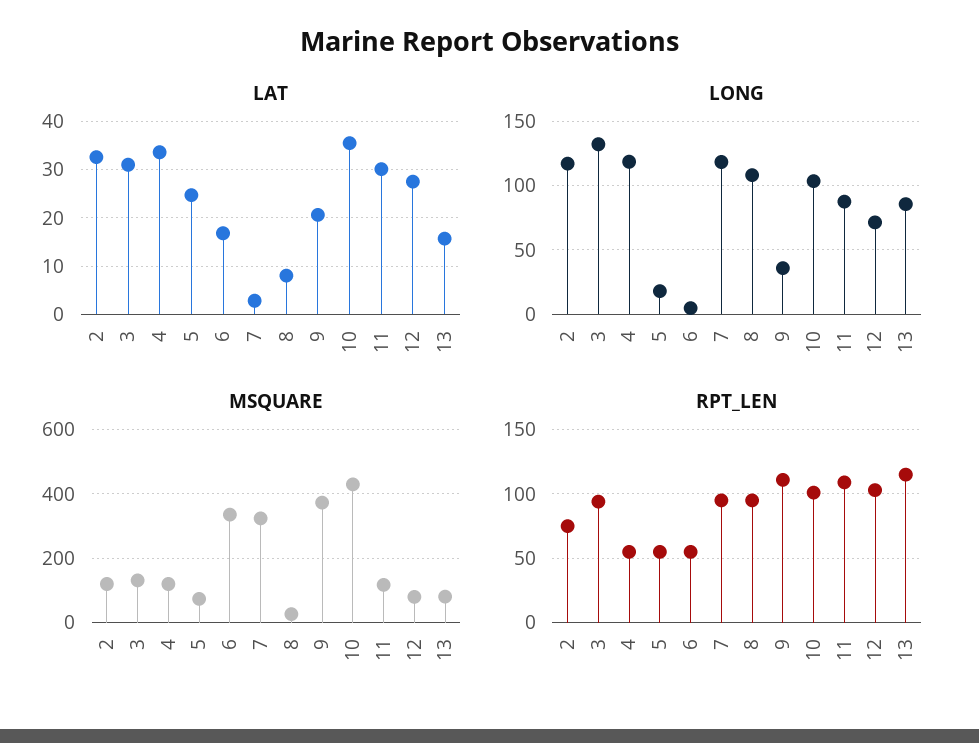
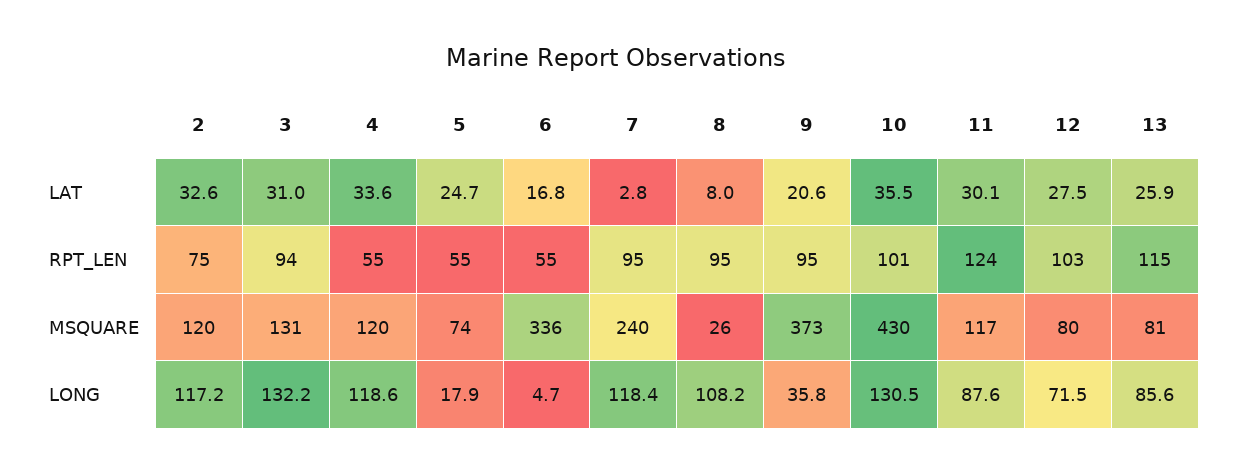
  {
    "LAT": {
      "2": 32.6,
      "3": 31,
      "4": 33.6,
      "5": 24.7,
      "6": 16.8,
      "7": 2.8,
      "8": 8,
      "9": 20.6,
      "10": 35.5,
      "11": 30.1,
      "12": 27.5,
-     "13": 16
+     "13": 25.9
    },
    "LONG": {
      "2": 117.2,
      "3": 132.2,
      "4": 118.6,
      "5": 17.9,
      "6": 4.7,
      "7": 118.4,
      "8": 108.2,
      "9": 35.8,
-     "10": 105,
+     "10": 130.5,
      "11": 87.6,
      "12": 71.5,
      "13": 85.6
    },
    "MSQUARE": {
      "2": 120,
      "3": 131,
      "4": 120,
      "5": 74,
      "6": 336,
-     "7": 320,
+     "7": 240,
      "8": 26,
      "9": 373,
      "10": 430,
      "11": 117,
      "12": 80,
      "13": 81
    },
    "RPT_LEN": {
      "2": 75,
      "3": 94,
      "4": 55,
      "5": 55,
      "6": 55,
      "7": 95,
      "8": 95,
-     "9": 110,
+     "9": 95,
      "10": 101,
-     "11": 110,
+     "11": 124,
      "12": 103,
      "13": 115
    }
  }

